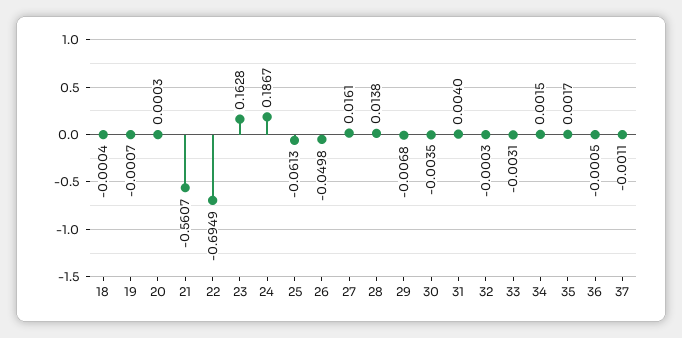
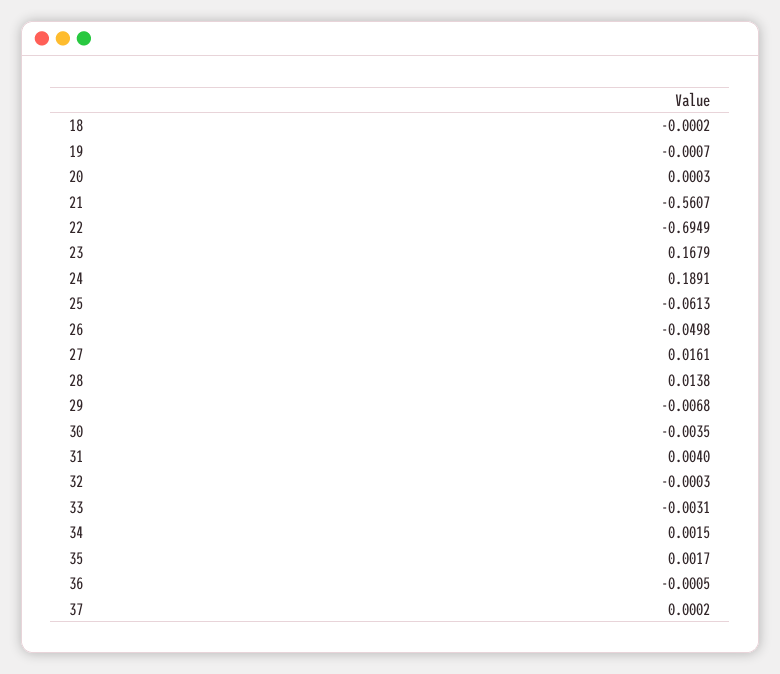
  {
-   "18": -0.0004,
+   "18": -0.0002,
    "19": -0.0007,
    "20": 0.0003,
    "21": -0.5607,
    "22": -0.6949,
-   "23": 0.1628,
+   "23": 0.1679,
-   "24": 0.1867,
+   "24": 0.1891,
    "25": -0.0613,
    "26": -0.0498,
    "27": 0.0161,
    "28": 0.0138,
    "29": -0.0068,
    "30": -0.0035,
    "31": 0.004,
    "32": -0.0003,
    "33": -0.0031,
    "34": 0.0015,
    "35": 0.0017,
    "36": -0.0005,
-   "37": -0.0011
+   "37": 0.0002
  }

